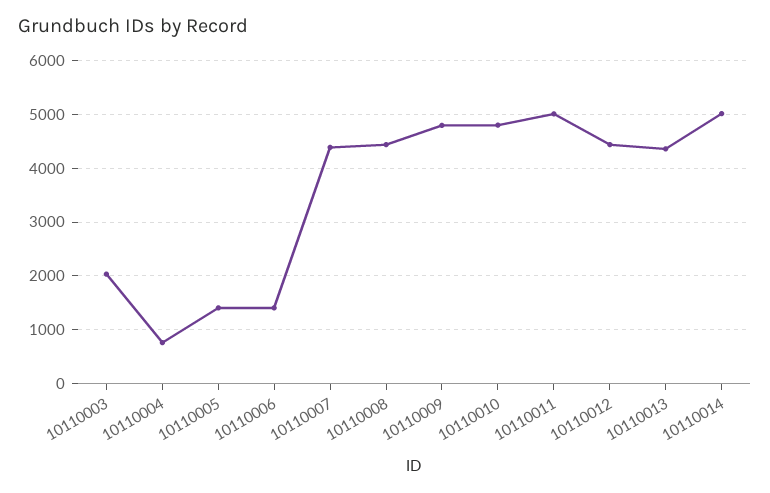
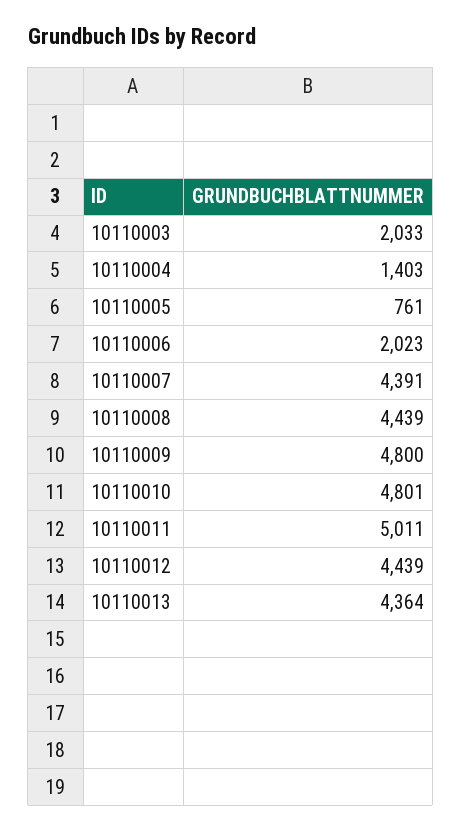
  {
    "10110003": 2033,
-   "10110004": 800,
+   "10110004": 1403,
-   "10110005": 1400,
+   "10110005": 761,
-   "10110006": 1400,
+   "10110006": 2023,
    "10110007": 4391,
    "10110008": 4439,
    "10110009": 4800,
    "10110010": 4801,
    "10110011": 5011,
    "10110012": 4439,
-   "10110013": 4364,
+   "10110013": 4364
-   "10110014": 5000
  }

